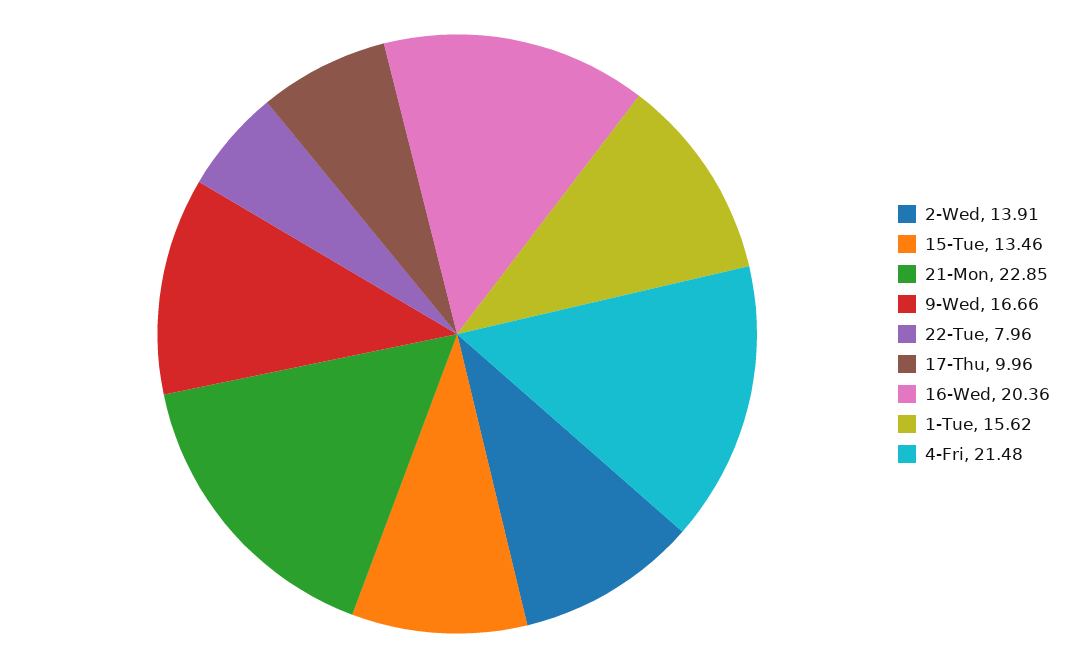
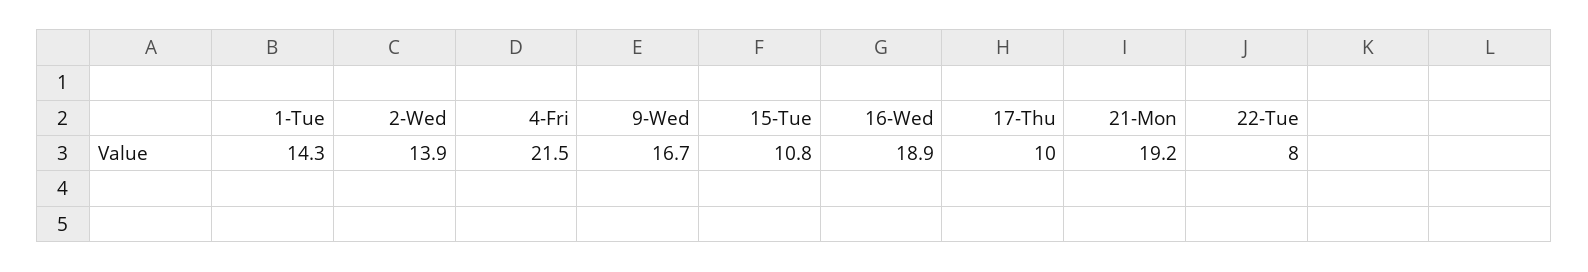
  {
    "2-Wed": 13.91,
-   "15-Tue": 13.46,
+   "15-Tue": 10.8,
-   "21-Mon": 22.85,
+   "21-Mon": 19.2,
    "9-Wed": 16.66,
    "22-Tue": 7.96,
    "17-Thu": 9.96,
-   "16-Wed": 20.36,
+   "16-Wed": 18.9,
-   "1-Tue": 15.62,
+   "1-Tue": 14.3,
    "4-Fri": 21.48
  }

